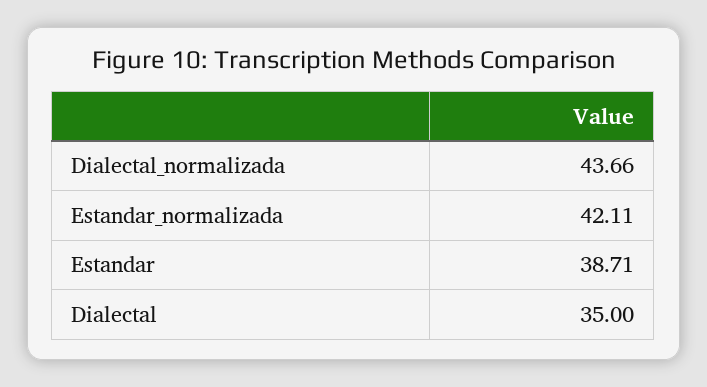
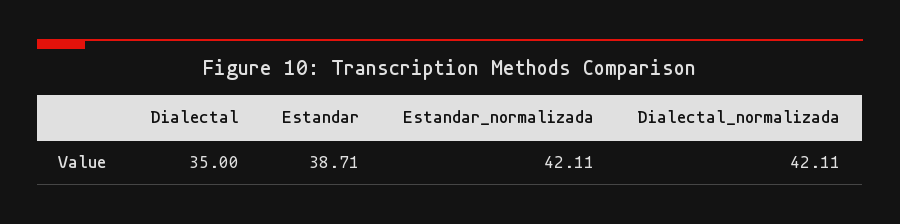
  {
-   "Dialectal_normalizada": 43.66,
+   "Dialectal_normalizada": 42.11,
    "Estandar_normalizada": 42.11,
    "Estandar": 38.71,
    "Dialectal": 35
  }

